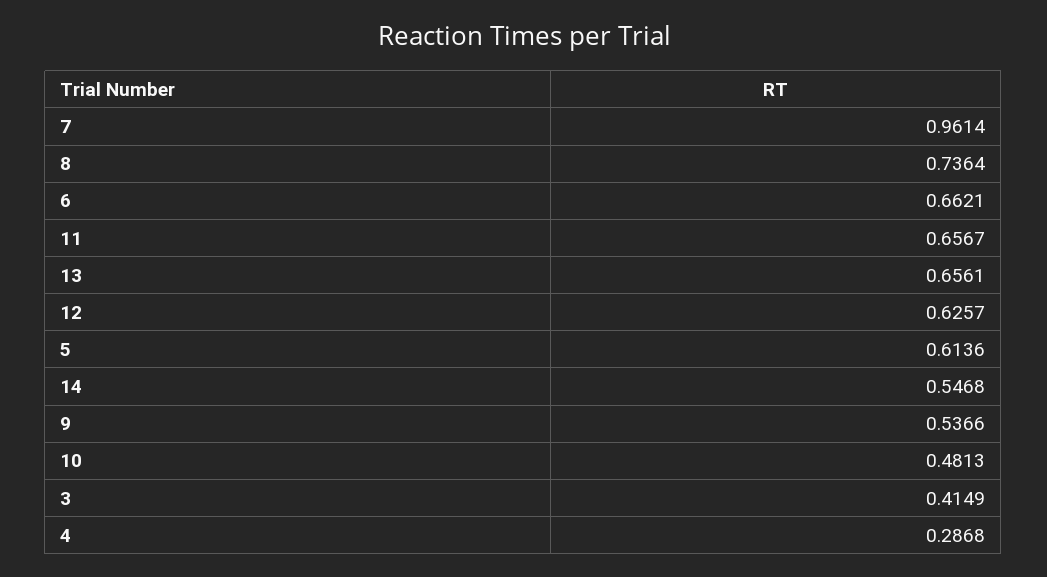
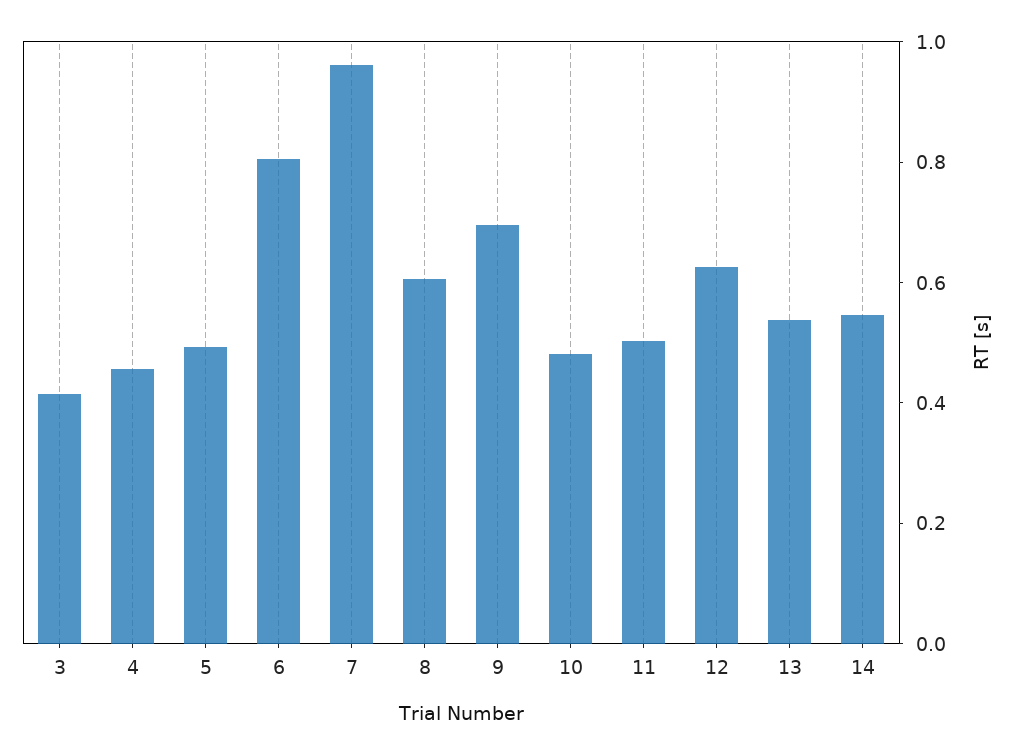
  {
    "7": 0.9614,
-   "8": 0.7364,
+   "8": 0.6,
-   "6": 0.6621,
+   "6": 0.8,
-   "11": 0.6567,
+   "11": 0.5,
-   "13": 0.6561,
+   "13": 0.55,
    "12": 0.6257,
-   "5": 0.6136,
+   "5": 0.5,
    "14": 0.5468,
-   "9": 0.5366,
+   "9": 0.7,
    "10": 0.4813,
    "3": 0.4149,
-   "4": 0.2868
+   "4": 0.45
  }

